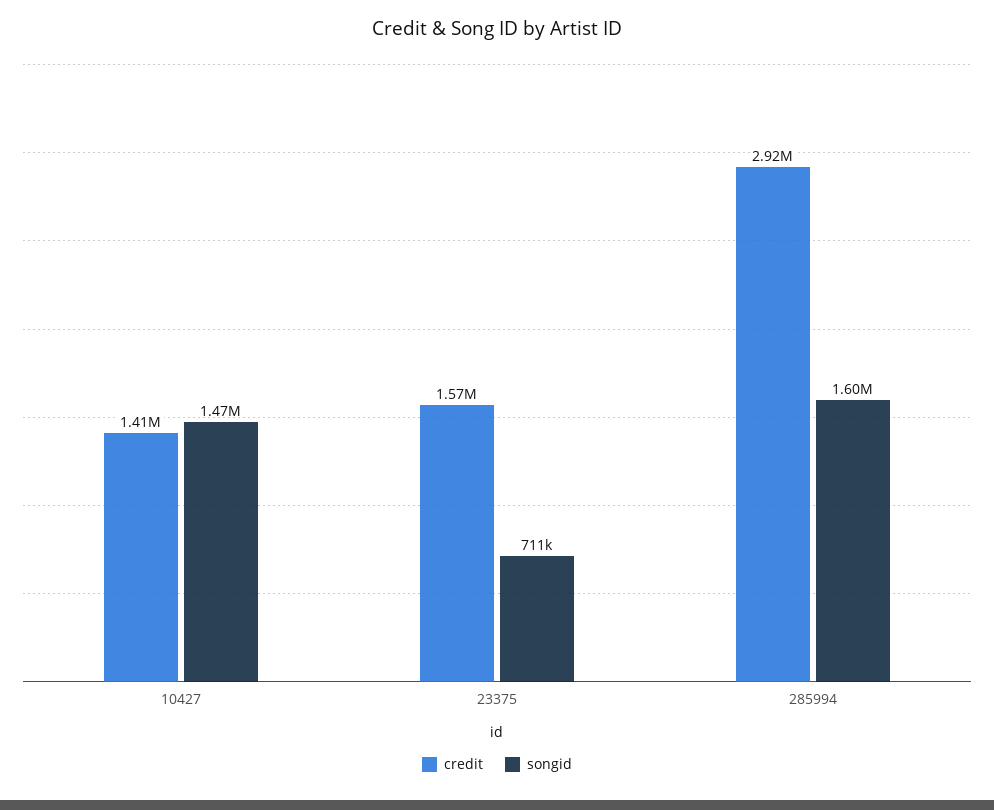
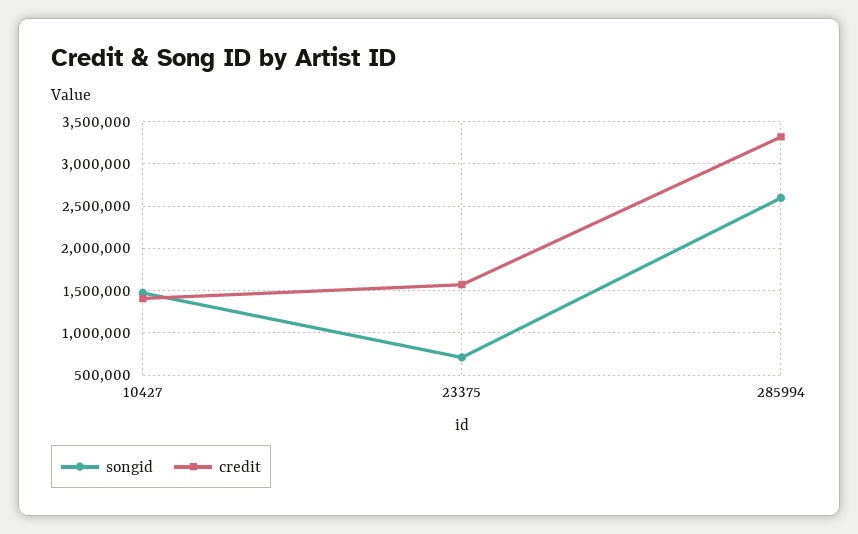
  {
    "credit": {
      "10427": 1410000,
      "23375": 1570000,
-     "285994": 2920000
+     "285994": 3300000
    },
    "songid": {
      "10427": 1470000,
      "23375": 711000,
-     "285994": 1600000
+     "285994": 2600000
    }
  }

